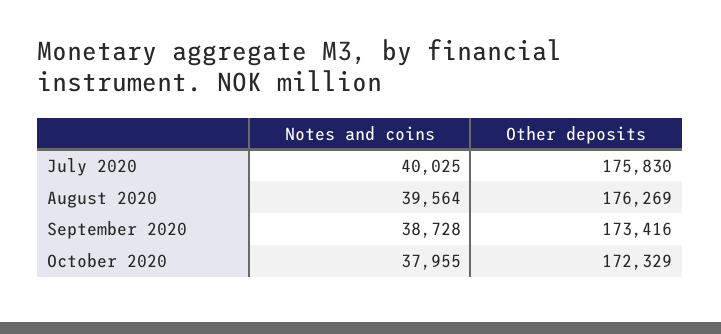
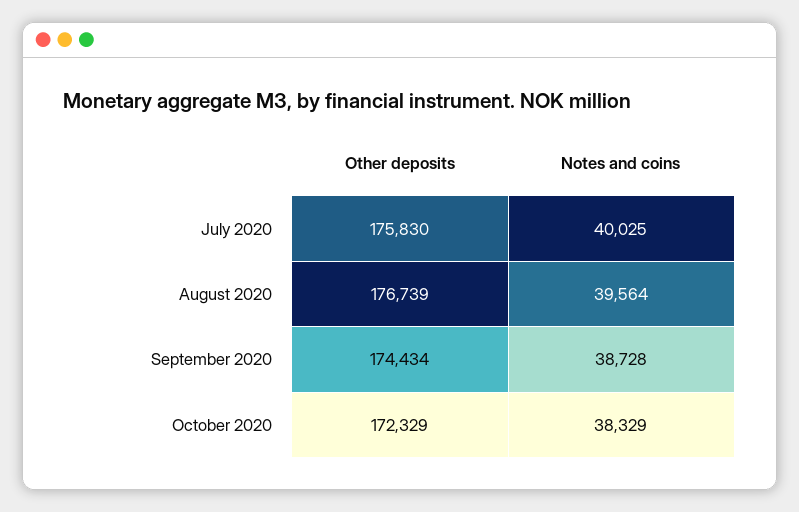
  {
    "Notes and coins": {
      "July 2020": 40025,
      "August 2020": 39564,
      "September 2020": 38728,
-     "October 2020": 37955
+     "October 2020": 38329
    },
    "Other deposits": {
      "July 2020": 175830,
-     "August 2020": 176269,
+     "August 2020": 176739,
-     "September 2020": 173416,
+     "September 2020": 174434,
      "October 2020": 172329
    }
  }

